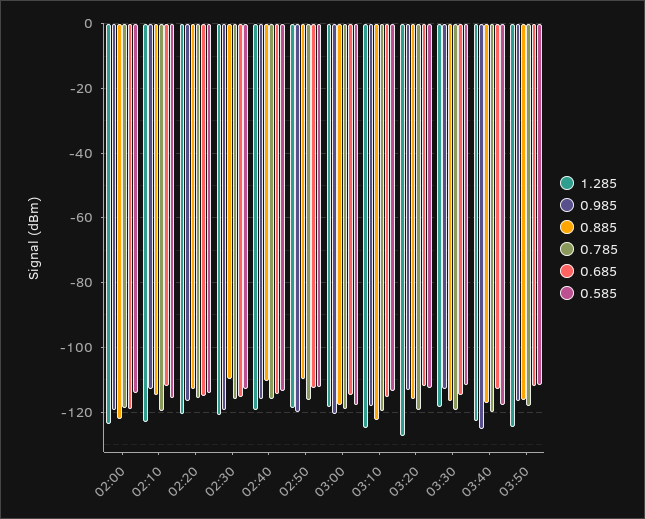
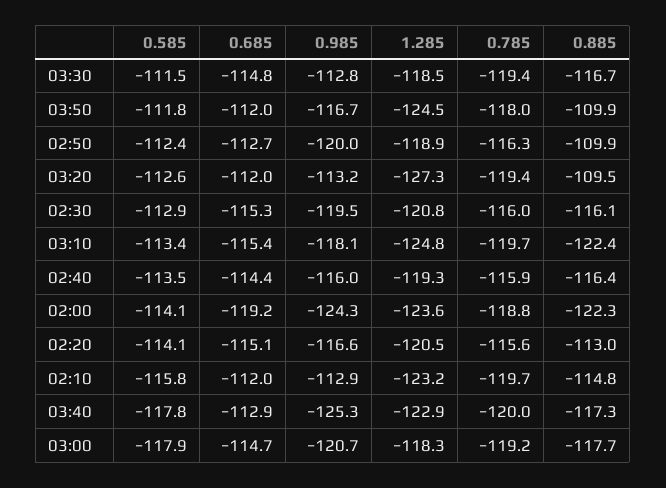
  {
    "1.285": {
      "02:00": -123.6,
      "02:10": -123.2,
      "02:20": -120.5,
      "02:30": -120.8,
      "02:40": -119.3,
      "02:50": -118.9,
      "03:00": -118.3,
      "03:10": -124.8,
      "03:20": -127.3,
      "03:30": -118.5,
      "03:40": -122.9,
      "03:50": -124.5
    },
    "0.985": {
-     "02:00": -120,
+     "02:00": -124.3,
      "02:10": -112.9,
      "02:20": -116.6,
      "02:30": -119.5,
      "02:40": -116,
      "02:50": -120,
      "03:00": -120.7,
      "03:10": -118.1,
      "03:20": -113.2,
      "03:30": -112.8,
      "03:40": -125.3,
      "03:50": -116.7
    },
    "0.885": {
      "02:00": -122.3,
      "02:10": -114.8,
      "02:20": -113,
-     "02:30": -110,
+     "02:30": -116.1,
-     "02:40": -110,
+     "02:40": -116.4,
      "02:50": -109.9,
      "03:00": -117.7,
      "03:10": -122.4,
-     "03:20": -116,
+     "03:20": -109.5,
      "03:30": -116.7,
      "03:40": -117.3,
-     "03:50": -116
+     "03:50": -109.9
    },
    "0.785": {
      "02:00": -118.8,
      "02:10": -119.7,
      "02:20": -115.6,
      "02:30": -116,
      "02:40": -115.9,
      "02:50": -116.3,
      "03:00": -119.2,
      "03:10": -119.7,
      "03:20": -119.4,
      "03:30": -119.4,
      "03:40": -120,
      "03:50": -118
    },
    "0.685": {
      "02:00": -119.2,
      "02:10": -112,
      "02:20": -115.1,
      "02:30": -115.3,
      "02:40": -114.4,
      "02:50": -112.7,
      "03:00": -114.7,
      "03:10": -115.4,
      "03:20": -112,
      "03:30": -114.8,
      "03:40": -112.9,
      "03:50": -112
    },
    "0.585": {
      "02:00": -114.1,
      "02:10": -115.8,
      "02:20": -114.1,
      "02:30": -112.9,
      "02:40": -113.5,
      "02:50": -112.4,
      "03:00": -117.9,
      "03:10": -113.4,
      "03:20": -112.6,
      "03:30": -111.5,
      "03:40": -117.8,
      "03:50": -111.8
    }
  }

